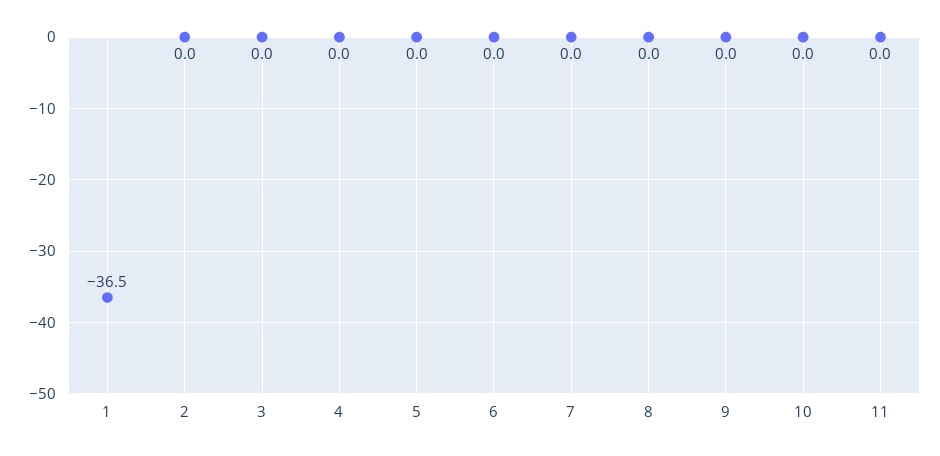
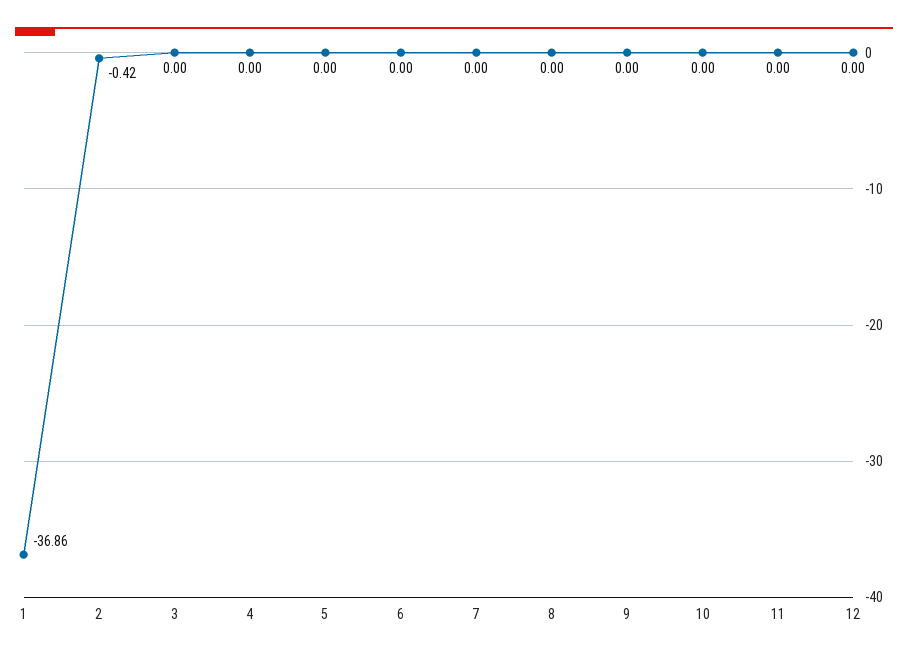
  {
-   "1": -36.5,
+   "1": -36.86,
-   "2": 0,
+   "2": -0.42,
    "3": 0,
    "4": 0,
    "5": 0,
    "6": 0,
    "7": 0,
    "8": 0,
    "9": 0,
    "10": 0,
-   "11": 0
+   "11": 0,
+   "12": 0
  }

